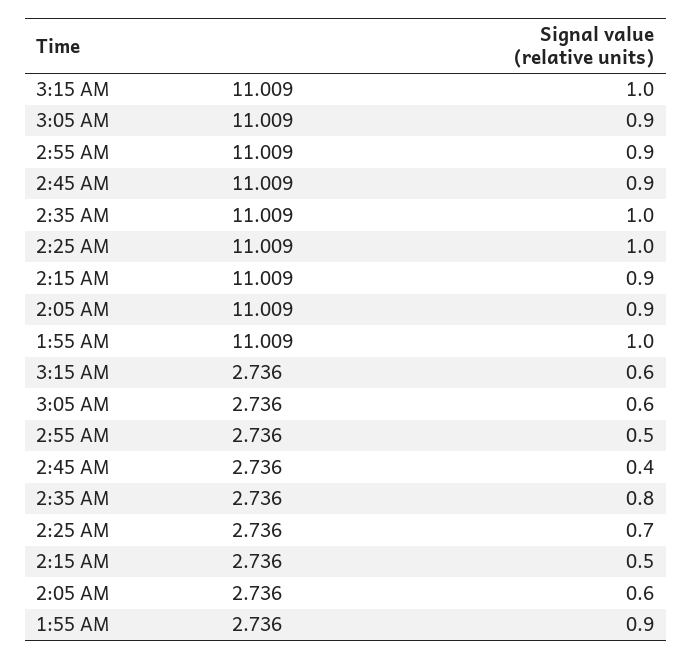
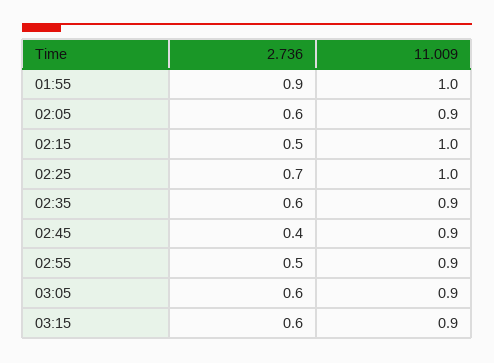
  {
    "3:15 AM": {
-     "11.009": 1,
+     "11.009": 0.9,
      "2.736": 0.6
    },
    "3:05 AM": {
      "11.009": 0.9,
      "2.736": 0.6
    },
    "2:55 AM": {
      "11.009": 0.9,
      "2.736": 0.5
    },
    "2:45 AM": {
      "11.009": 0.9,
      "2.736": 0.4
    },
    "2:35 AM": {
-     "11.009": 1,
+     "11.009": 0.9,
-     "2.736": 0.8
+     "2.736": 0.6
    },
    "2:25 AM": {
      "11.009": 1,
      "2.736": 0.7
    },
    "2:15 AM": {
-     "11.009": 0.9,
+     "11.009": 1,
      "2.736": 0.5
    },
    "2:05 AM": {
      "11.009": 0.9,
      "2.736": 0.6
    },
    "1:55 AM": {
      "11.009": 1,
      "2.736": 0.9
    }
  }

